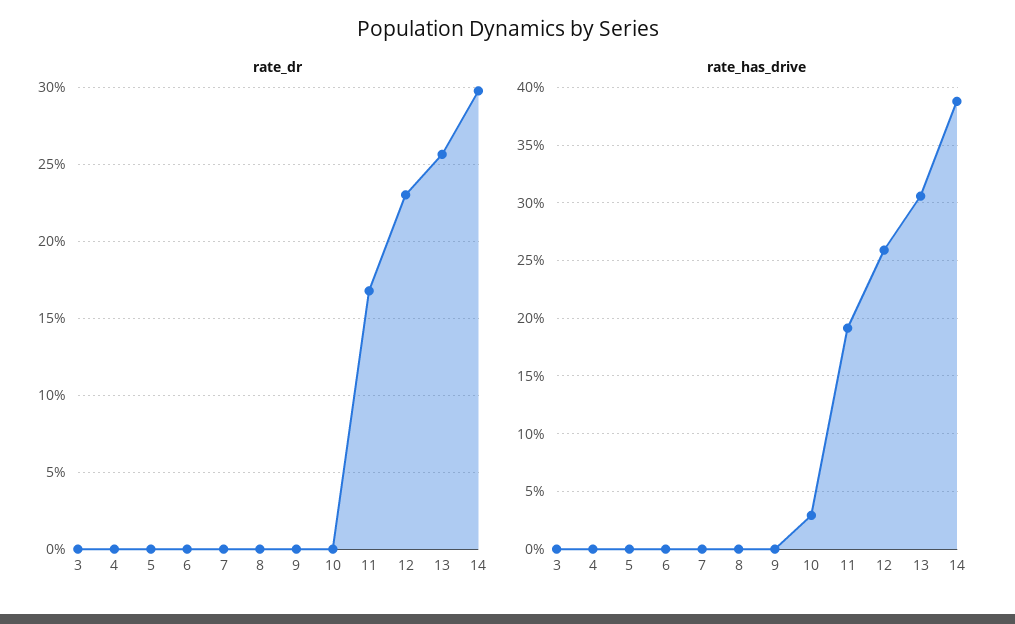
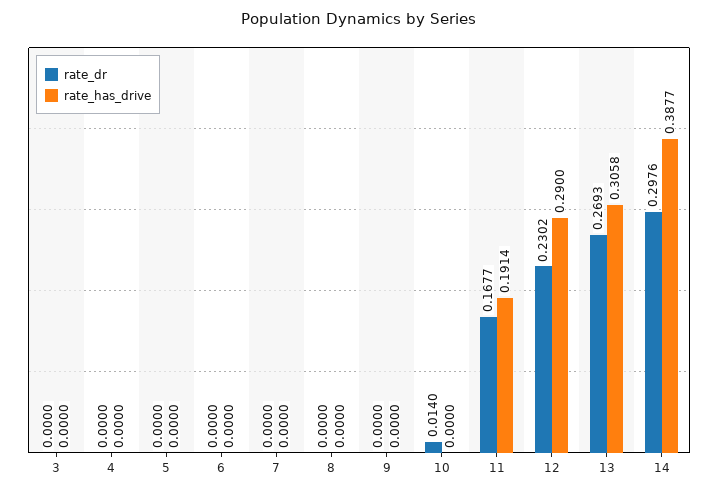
  {
    "rate_dr": {
      "3": 0,
      "4": 0,
      "5": 0,
      "6": 0,
      "7": 0,
      "8": 0,
      "9": 0,
-     "10": 0,
+     "10": 0.014,
      "11": 0.1677,
      "12": 0.2302,
-     "13": 0.255,
+     "13": 0.2693,
      "14": 0.2976
    },
    "rate_has_drive": {
      "3": 0,
      "4": 0,
      "5": 0,
      "6": 0,
      "7": 0,
      "8": 0,
      "9": 0,
-     "10": 0.03,
+     "10": 0,
      "11": 0.1914,
-     "12": 0.26,
+     "12": 0.29,
      "13": 0.3058,
      "14": 0.3877
    }
  }

